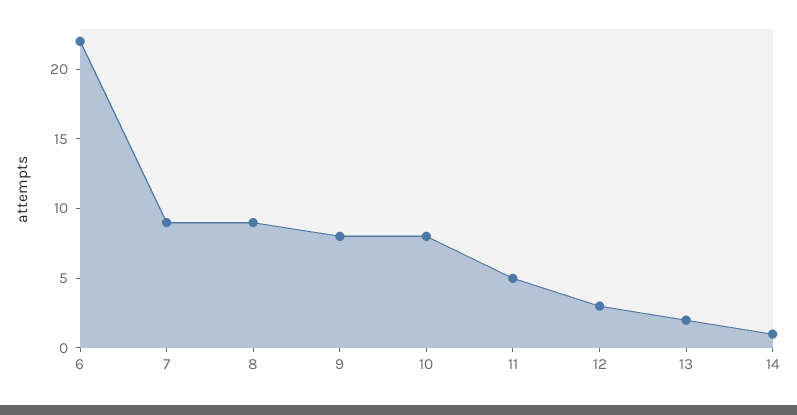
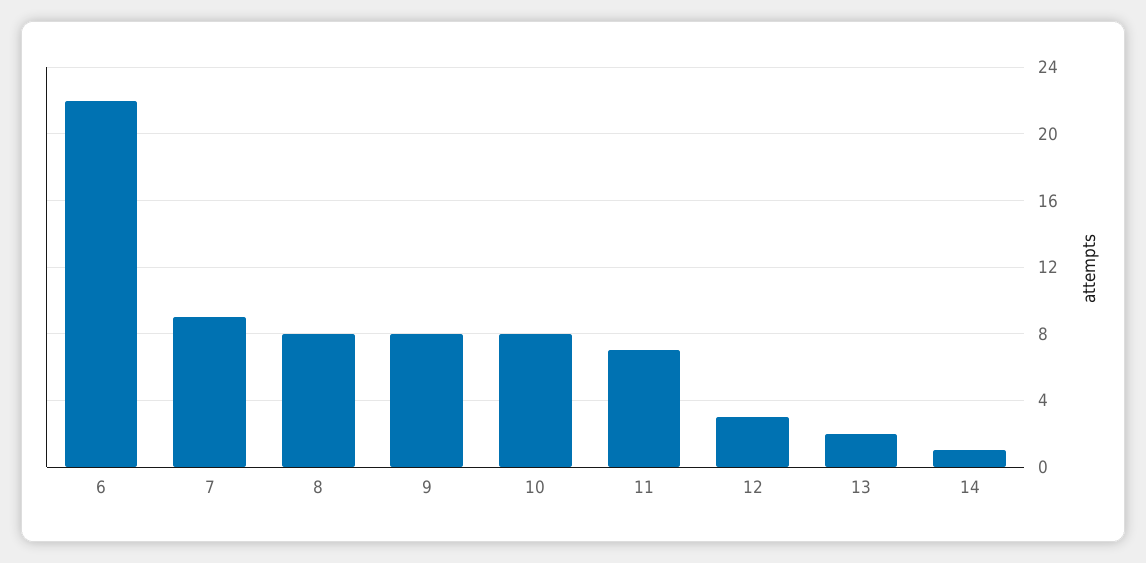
  {
    "6": 22,
    "7": 9,
-   "8": 9,
+   "8": 8,
    "9": 8,
    "10": 8,
-   "11": 5,
+   "11": 7,
    "12": 3,
    "13": 2,
    "14": 1
  }

